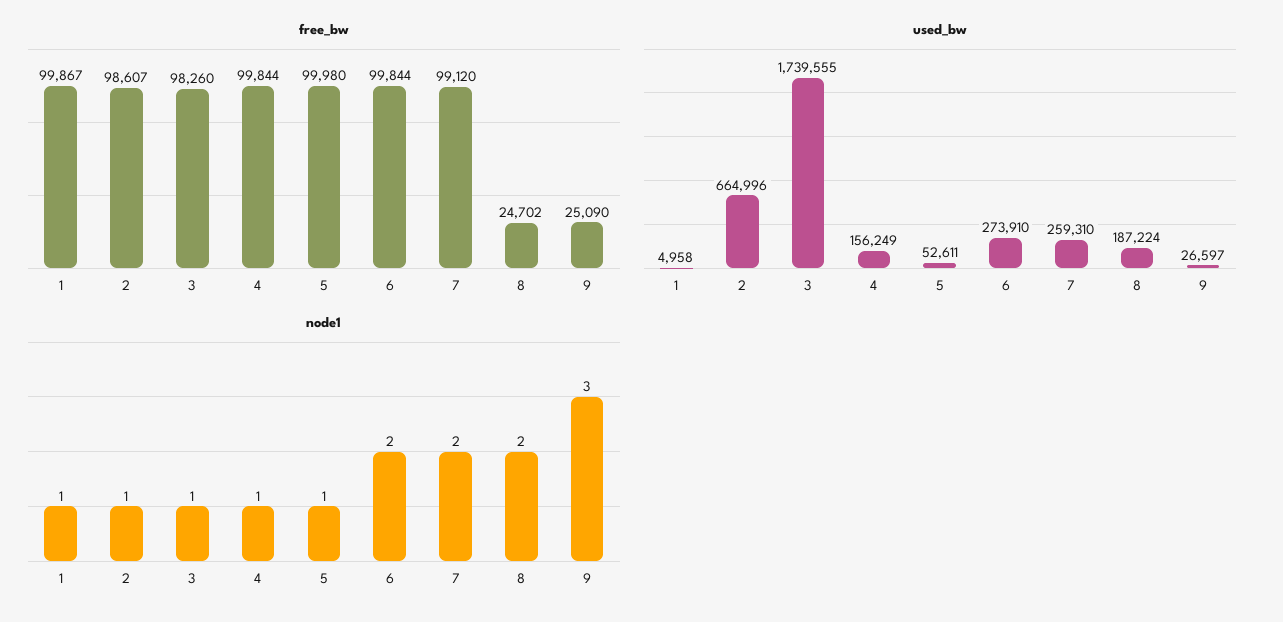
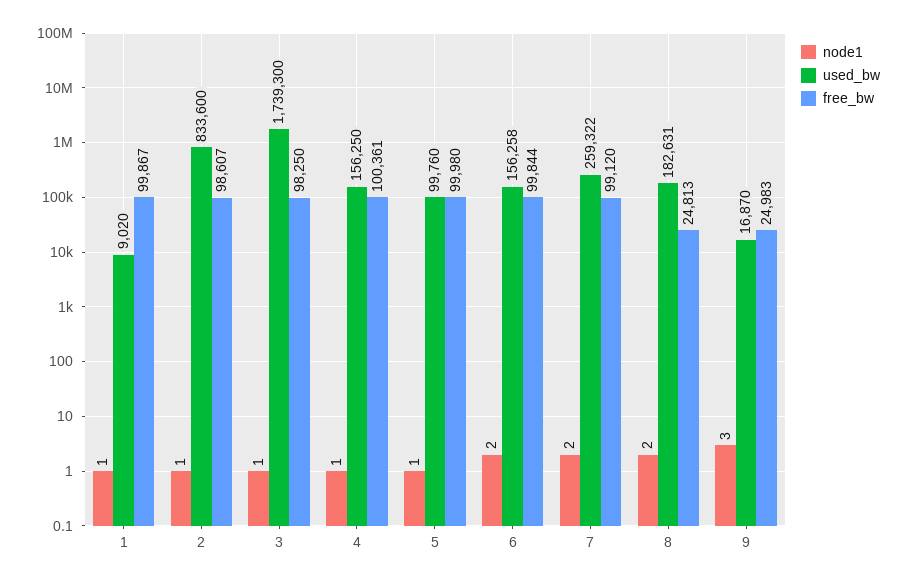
  {
    "free_bw": {
      "1": 99867,
      "2": 98607,
-     "3": 98260,
+     "3": 98250,
-     "4": 99844,
+     "4": 100361,
      "5": 99980,
      "6": 99844,
      "7": 99120,
-     "8": 24702,
+     "8": 24813,
-     "9": 25090
+     "9": 24983
    },
    "used_bw": {
-     "1": 4958,
+     "1": 9020,
-     "2": 664996,
+     "2": 833600,
-     "3": 1739555,
+     "3": 1739300,
-     "4": 156249,
+     "4": 156250,
-     "5": 52611,
+     "5": 99760,
-     "6": 273910,
+     "6": 156258,
-     "7": 259310,
+     "7": 259322,
-     "8": 187224,
+     "8": 182631,
-     "9": 26597
+     "9": 16870
    },
    "node1": {
      "1": 1,
      "2": 1,
      "3": 1,
      "4": 1,
      "5": 1,
      "6": 2,
      "7": 2,
      "8": 2,
      "9": 3
    }
  }

